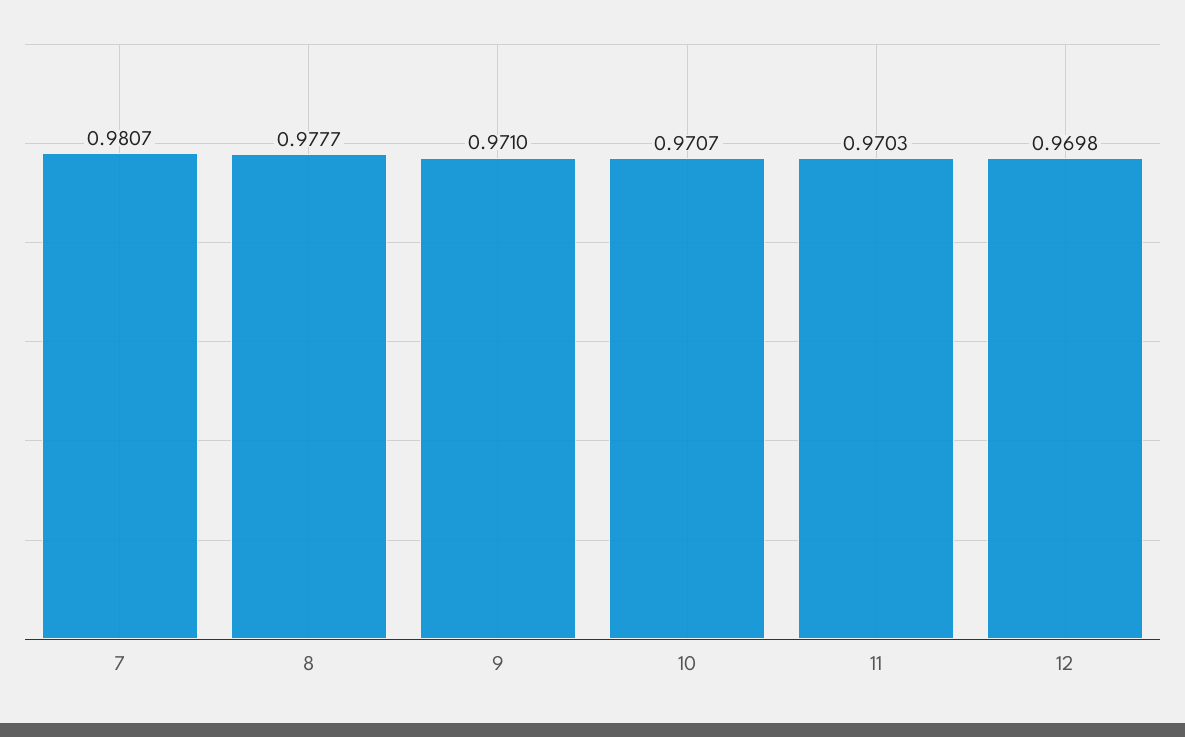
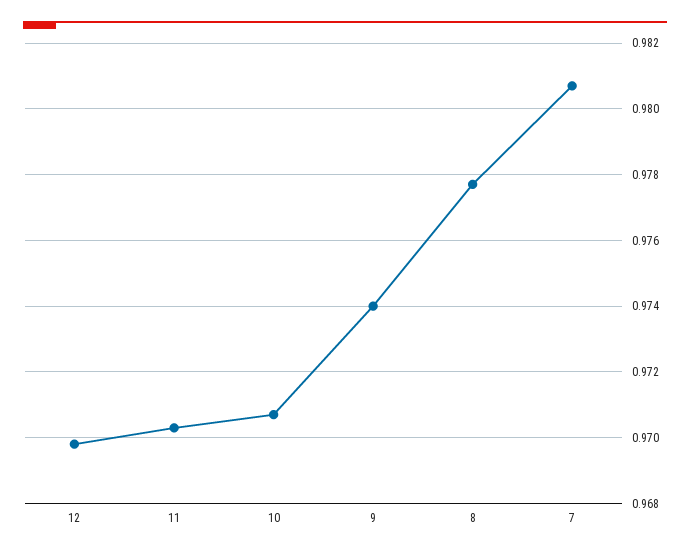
  {
    "7": 0.9807,
    "8": 0.9777,
-   "9": 0.971,
+   "9": 0.974,
    "10": 0.9707,
    "11": 0.9703,
    "12": 0.9698
  }

